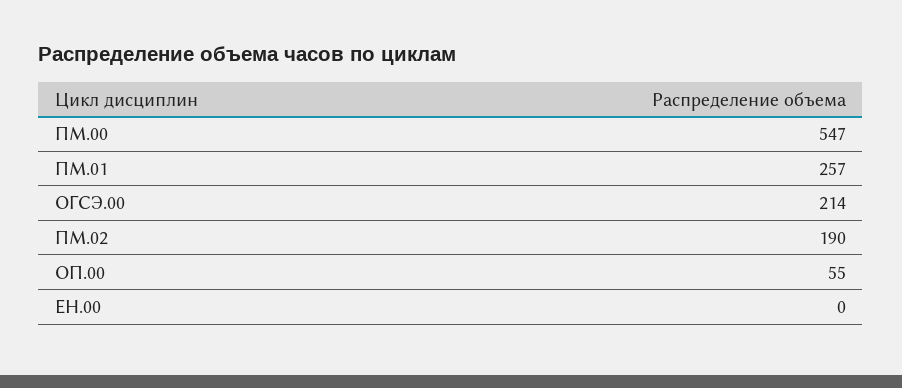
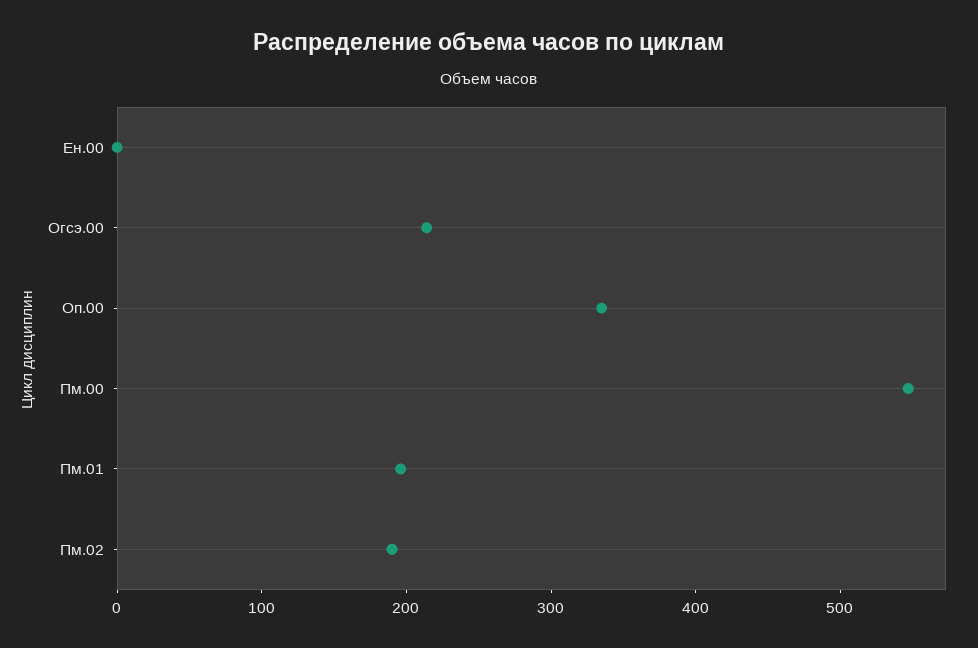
  {
    "ПМ.00": 547,
-   "ПМ.01": 257,
+   "ПМ.01": 200,
    "ОГСЭ.00": 214,
    "ПМ.02": 190,
-   "ОП.00": 55,
+   "ОП.00": 340,
    "ЕН.00": 0
  }

